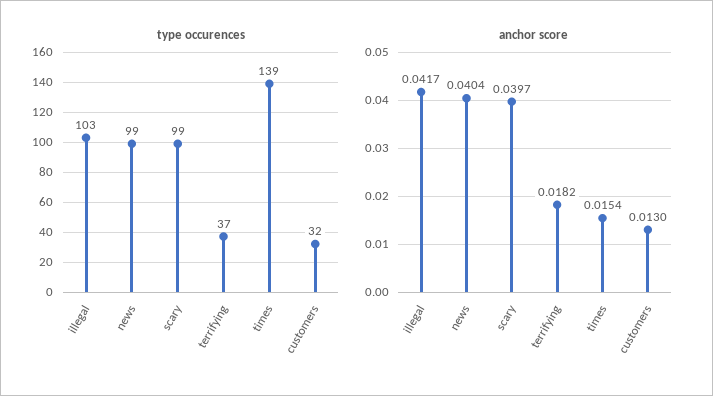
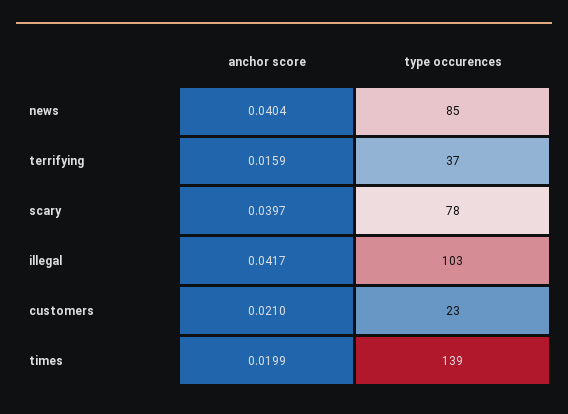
  {
    "type occurences": {
      "illegal": 103,
-     "news": 99,
+     "news": 85,
-     "scary": 99,
+     "scary": 78,
      "terrifying": 37,
      "times": 139,
-     "customers": 32
+     "customers": 23
    },
    "anchor score": {
      "illegal": 0.0417,
      "news": 0.0404,
      "scary": 0.0397,
-     "terrifying": 0.0182,
+     "terrifying": 0.0159,
-     "times": 0.0154,
+     "times": 0.0199,
-     "customers": 0.013
+     "customers": 0.021
    }
  }

